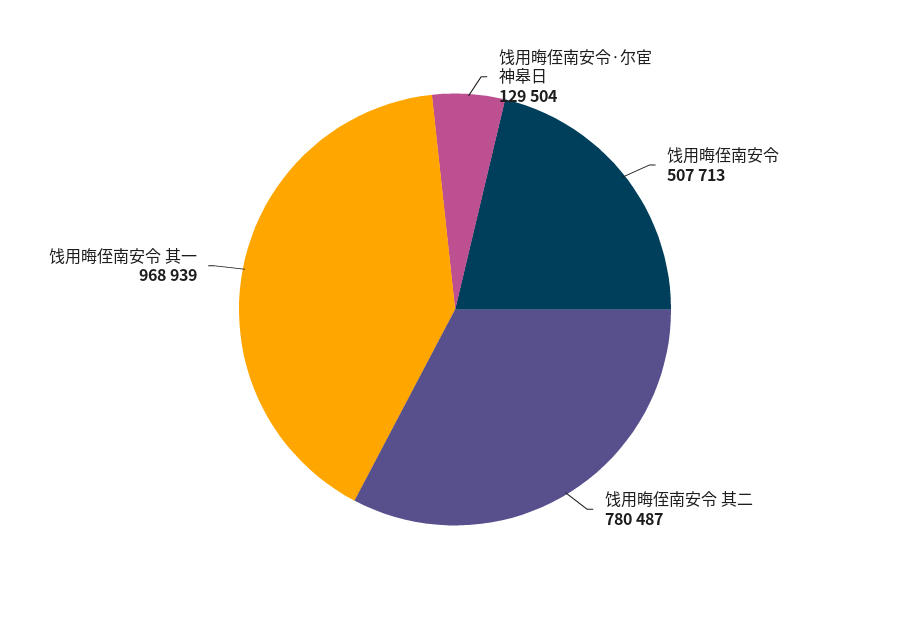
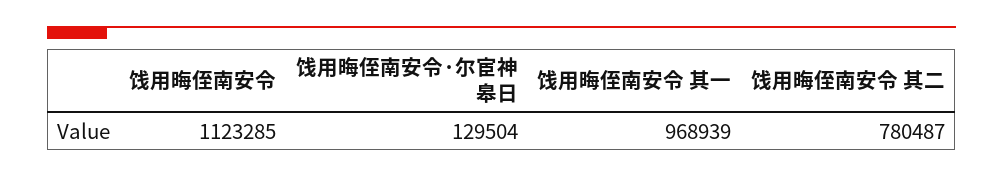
  {
    "饯用晦侄南安令·尔宦神皋日": 129504,
-   "饯用晦侄南安令": 507713,
+   "饯用晦侄南安令": 1123285,
    "饯用晦侄南安令 其二": 780487,
    "饯用晦侄南安令 其一": 968939
  }

